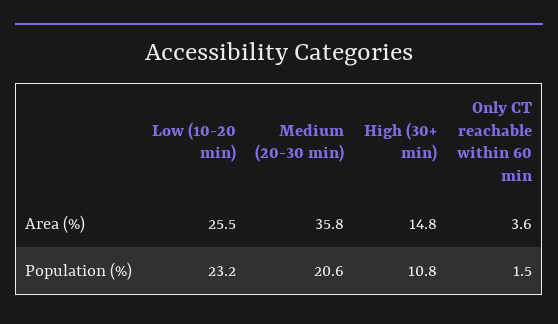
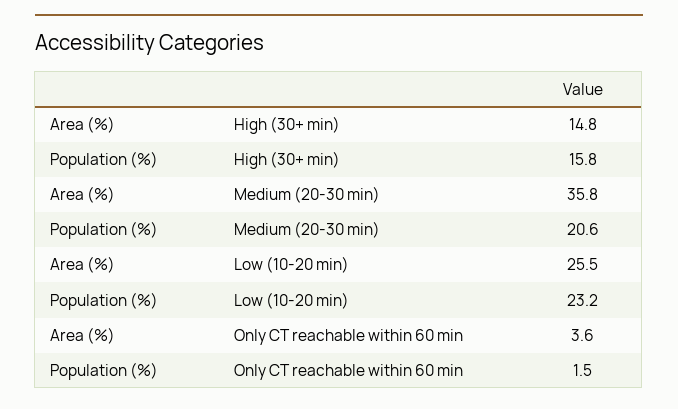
  {
    "Low (10-20 min)": {
      "Area (%)": 25.5,
      "Population (%)": 23.2
    },
    "Medium (20-30 min)": {
      "Area (%)": 35.8,
      "Population (%)": 20.6
    },
    "High (30+ min)": {
      "Area (%)": 14.8,
-     "Population (%)": 10.8
+     "Population (%)": 15.8
    },
    "Only CT reachable within 60 min": {
      "Area (%)": 3.6,
      "Population (%)": 1.5
    }
  }

